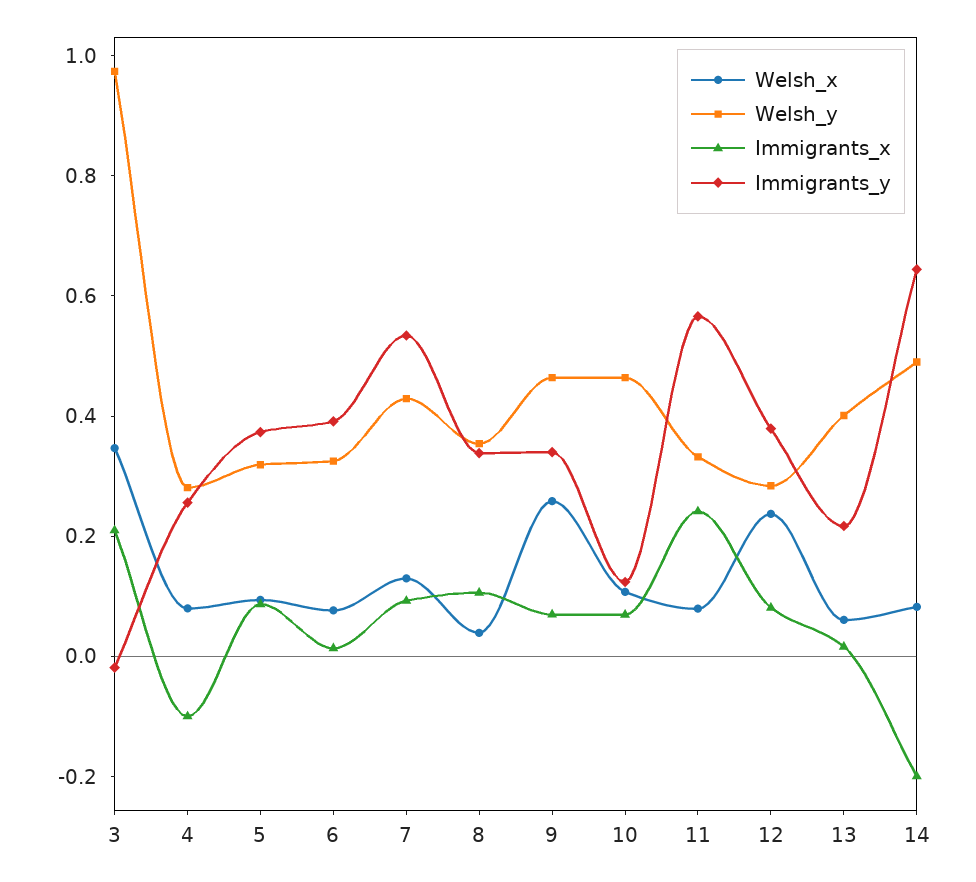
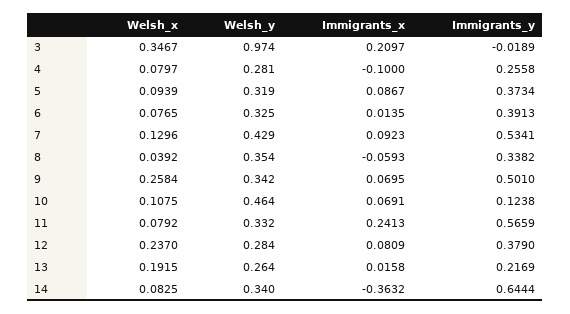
  {
    "Welsh_x": {
      "3": 0.3467,
      "4": 0.0797,
      "5": 0.0939,
      "6": 0.0765,
      "7": 0.1296,
      "8": 0.0392,
      "9": 0.2584,
      "10": 0.1075,
      "11": 0.0792,
      "12": 0.237,
-     "13": 0.05,
+     "13": 0.1915,
      "14": 0.0825
    },
    "Welsh_y": {
      "3": 0.974,
      "4": 0.281,
      "5": 0.319,
      "6": 0.325,
      "7": 0.429,
      "8": 0.354,
-     "9": 0.45,
+     "9": 0.342,
      "10": 0.464,
      "11": 0.332,
      "12": 0.284,
-     "13": 0.4,
+     "13": 0.264,
-     "14": 0.5
+     "14": 0.34
    },
    "Immigrants_x": {
      "3": 0.2097,
      "4": -0.1,
      "5": 0.0867,
      "6": 0.0135,
      "7": 0.0923,
-     "8": 0.1,
+     "8": -0.0593,
      "9": 0.0695,
      "10": 0.0691,
      "11": 0.2413,
      "12": 0.0809,
      "13": 0.0158,
-     "14": -0.2
+     "14": -0.3632
    },
    "Immigrants_y": {
      "3": -0.0189,
      "4": 0.2558,
      "5": 0.3734,
      "6": 0.3913,
      "7": 0.5341,
      "8": 0.3382,
-     "9": 0.35,
+     "9": 0.501,
      "10": 0.1238,
      "11": 0.5659,
      "12": 0.379,
      "13": 0.2169,
      "14": 0.6444
    }
  }

